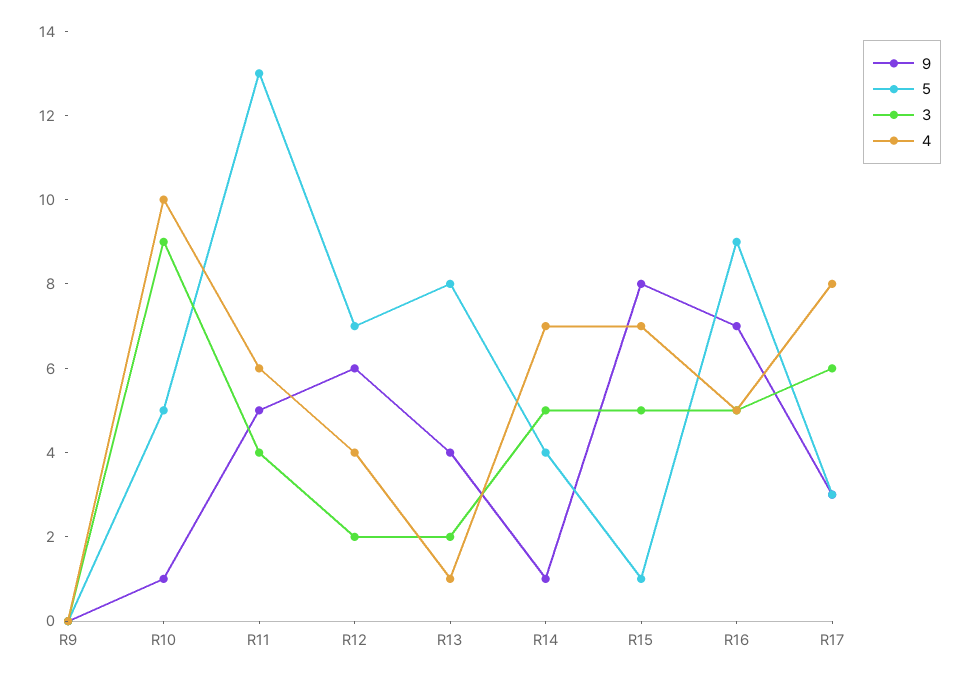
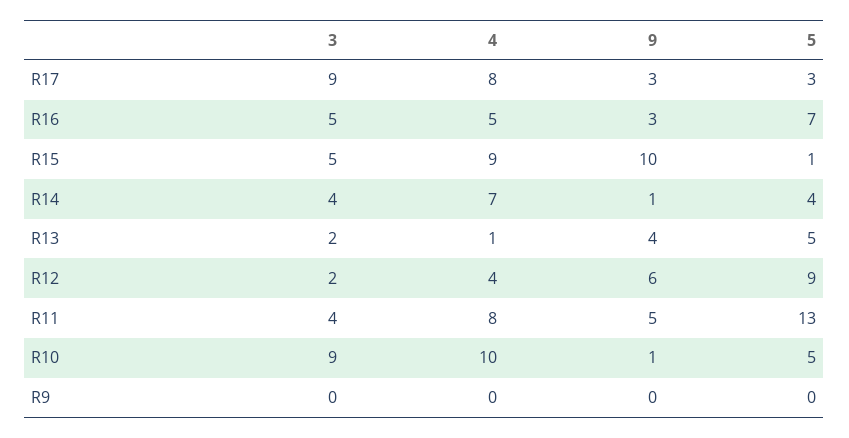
  {
    "9": {
      "R9": 0,
      "R10": 1,
      "R11": 5,
      "R12": 6,
      "R13": 4,
      "R14": 1,
-     "R15": 8,
+     "R15": 10,
-     "R16": 7,
+     "R16": 3,
      "R17": 3
    },
    "5": {
      "R9": 0,
      "R10": 5,
      "R11": 13,
-     "R12": 7,
+     "R12": 9,
-     "R13": 8,
+     "R13": 5,
      "R14": 4,
      "R15": 1,
-     "R16": 9,
+     "R16": 7,
      "R17": 3
    },
    "3": {
      "R9": 0,
      "R10": 9,
      "R11": 4,
      "R12": 2,
      "R13": 2,
-     "R14": 5,
+     "R14": 4,
      "R15": 5,
      "R16": 5,
-     "R17": 6
+     "R17": 9
    },
    "4": {
      "R9": 0,
      "R10": 10,
-     "R11": 6,
+     "R11": 8,
      "R12": 4,
      "R13": 1,
      "R14": 7,
-     "R15": 7,
+     "R15": 9,
      "R16": 5,
      "R17": 8
    }
  }

